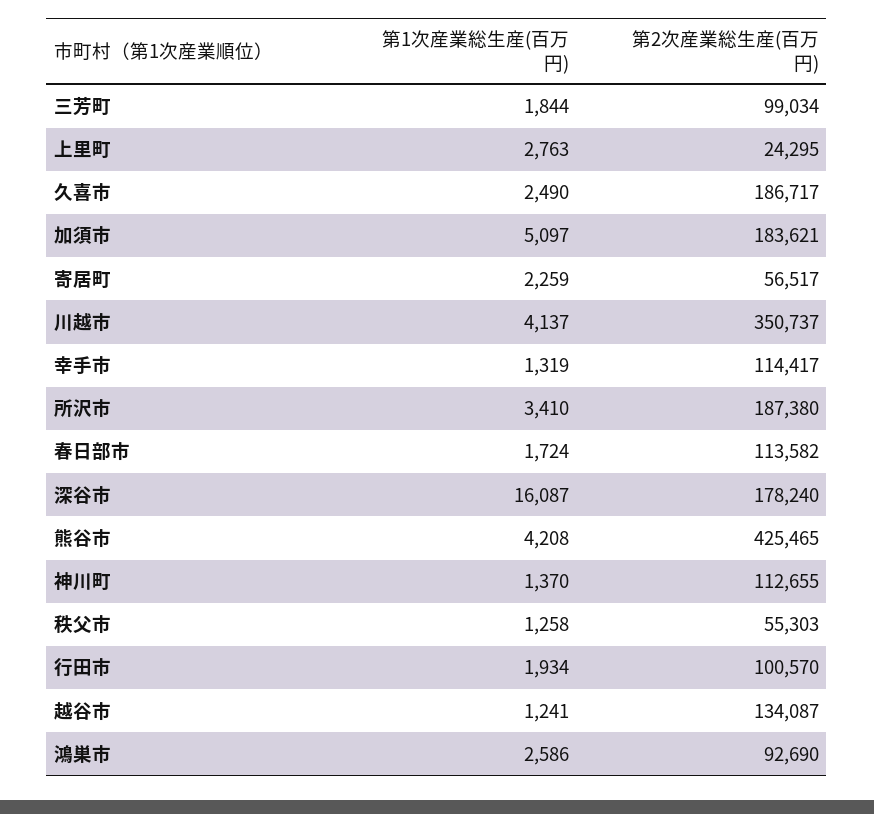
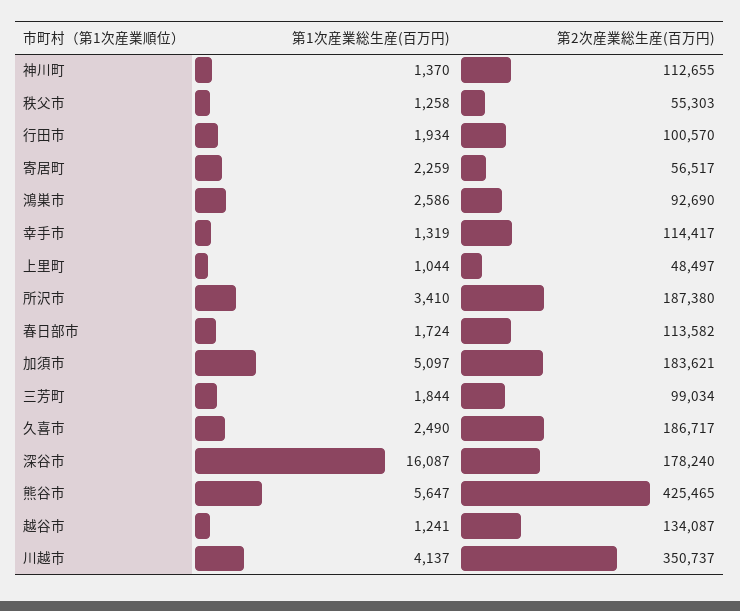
  {
    "第1次産業総生産(百万円)": {
      "三芳町": 1844,
-     "上里町": 2763,
+     "上里町": 1044,
      "久喜市": 2490,
      "加須市": 5097,
      "寄居町": 2259,
      "川越市": 4137,
      "幸手市": 1319,
      "所沢市": 3410,
      "春日部市": 1724,
      "深谷市": 16087,
-     "熊谷市": 4208,
+     "熊谷市": 5647,
      "神川町": 1370,
      "秩父市": 1258,
      "行田市": 1934,
      "越谷市": 1241,
      "鴻巣市": 2586
    },
    "第2次産業総生産(百万円)": {
      "三芳町": 99034,
-     "上里町": 24295,
+     "上里町": 48497,
      "久喜市": 186717,
      "加須市": 183621,
      "寄居町": 56517,
      "川越市": 350737,
      "幸手市": 114417,
      "所沢市": 187380,
      "春日部市": 113582,
      "深谷市": 178240,
      "熊谷市": 425465,
      "神川町": 112655,
      "秩父市": 55303,
      "行田市": 100570,
      "越谷市": 134087,
      "鴻巣市": 92690
    }
  }

